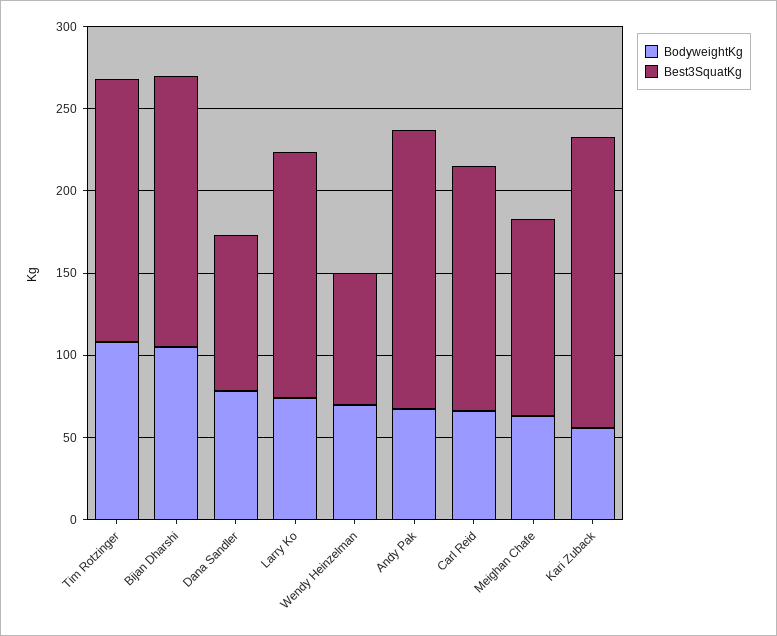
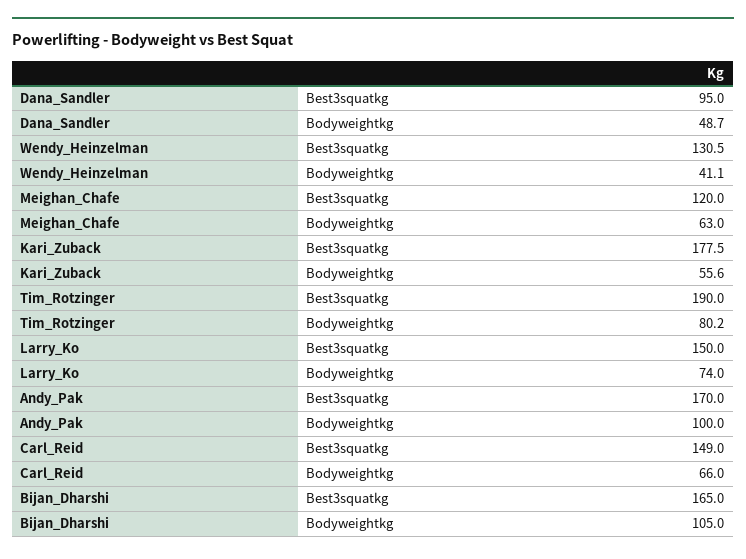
  {
    "BodyweightKg": {
-     "Tim Rotzinger": 110,
+     "Tim Rotzinger": 80.2,
      "Bijan Dharshi": 105,
-     "Dana Sandler": 80,
+     "Dana Sandler": 48.7,
      "Larry Ko": 74,
-     "Wendy Heinzelman": 70,
+     "Wendy Heinzelman": 41.1,
-     "Andy Pak": 70,
+     "Andy Pak": 100,
      "Carl Reid": 66,
      "Meighan Chafe": 63,
      "Kari Zuback": 55.6
    },
    "Best3SquatKg": {
-     "Tim Rotzinger": 160,
+     "Tim Rotzinger": 190,
      "Bijan Dharshi": 165,
      "Dana Sandler": 95,
      "Larry Ko": 150,
-     "Wendy Heinzelman": 80,
+     "Wendy Heinzelman": 130.5,
      "Andy Pak": 170,
      "Carl Reid": 149,
      "Meighan Chafe": 120,
      "Kari Zuback": 177.5
    }
  }

